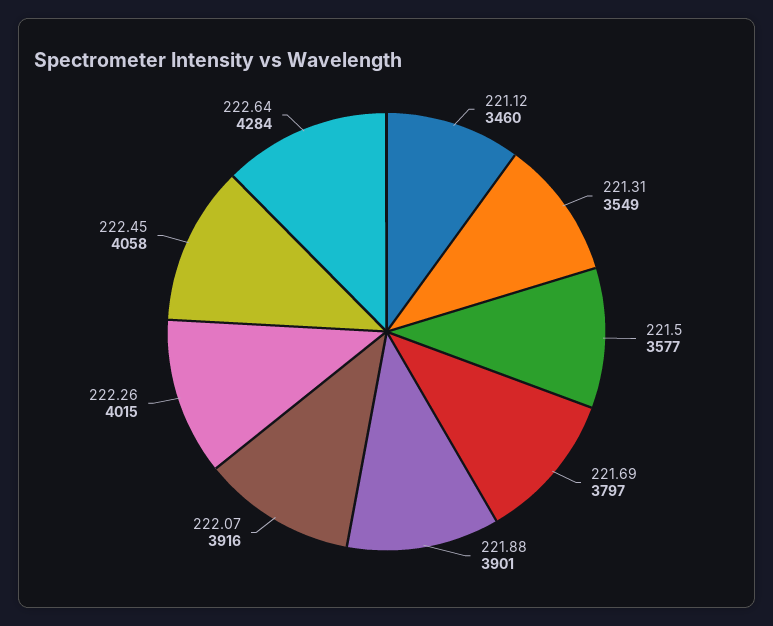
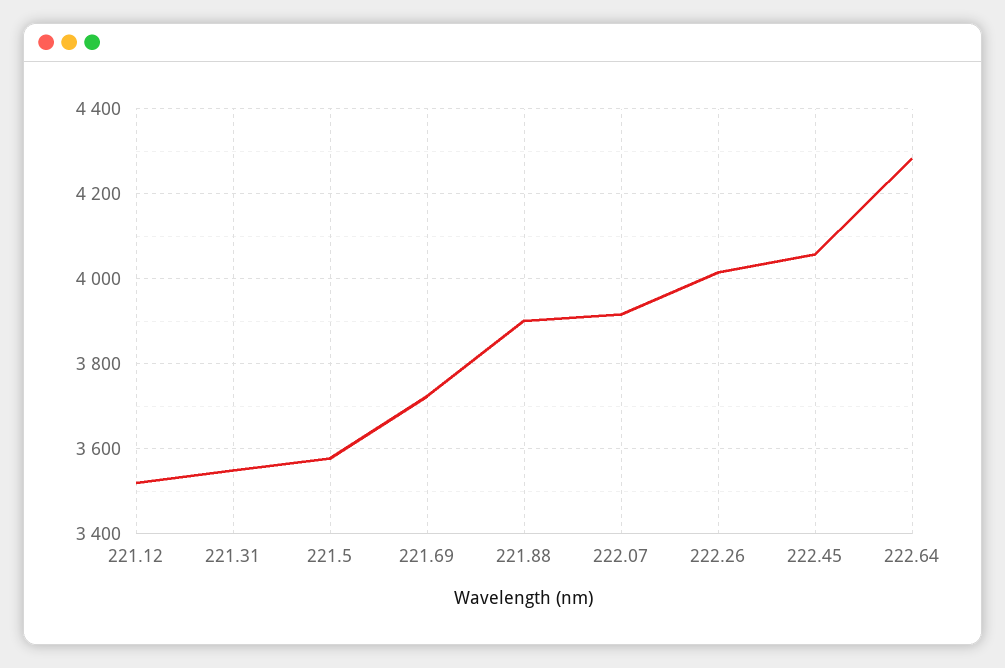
  {
-   "221.12": 3460,
+   "221.12": 3520,
    "221.31": 3549,
    "221.5": 3577,
-   "221.69": 3797,
+   "221.69": 3720,
    "221.88": 3901,
    "222.07": 3916,
    "222.26": 4015,
    "222.45": 4058,
    "222.64": 4284
  }

